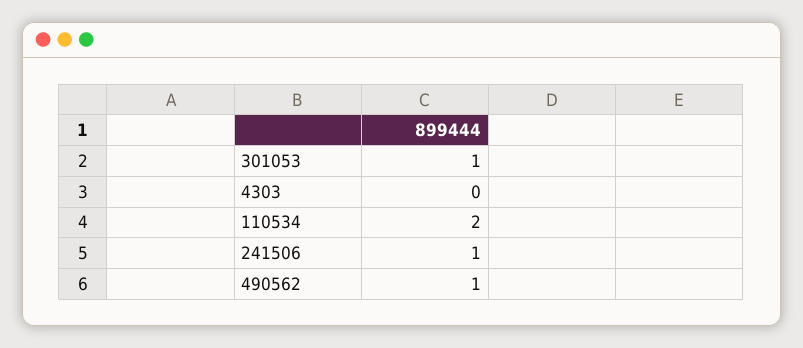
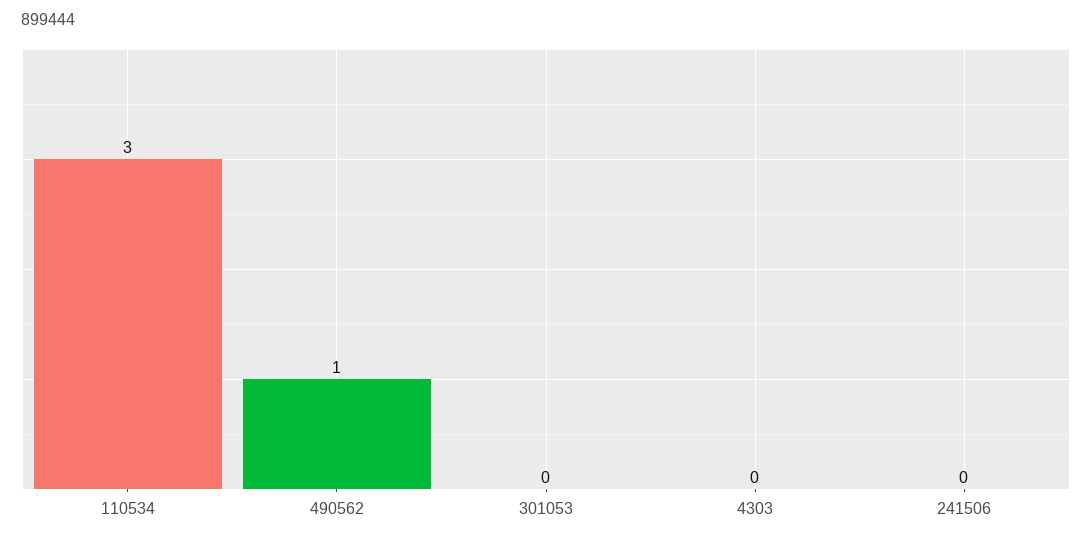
  {
-   "301053": 1,
+   "301053": 0,
    "4303": 0,
-   "110534": 2,
+   "110534": 3,
-   "241506": 1,
+   "241506": 0,
    "490562": 1
  }

